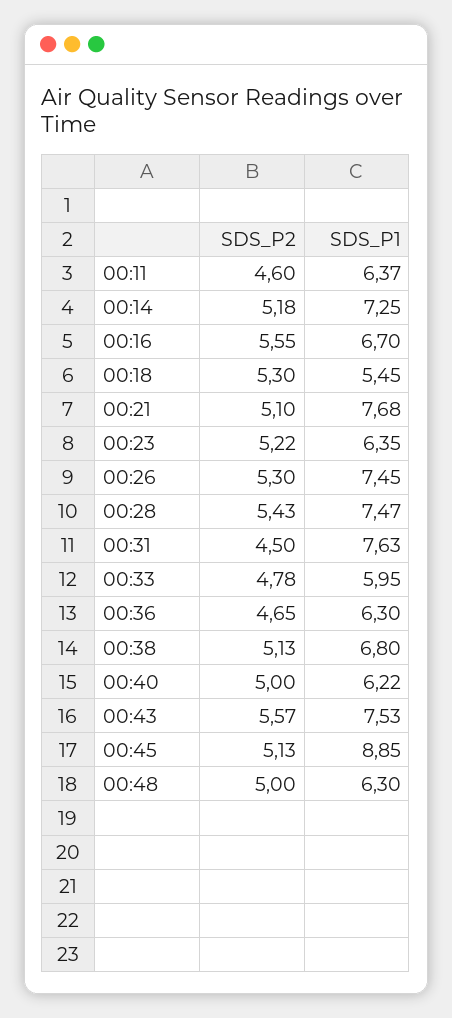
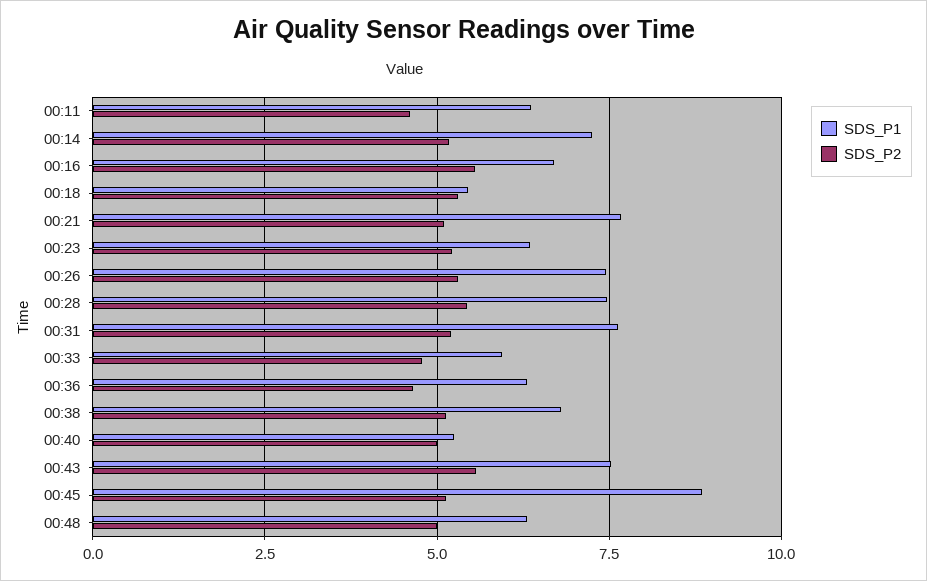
  {
    "SDS_P2": {
      "00:11": 4.6,
      "00:14": 5.18,
      "00:16": 5.55,
      "00:18": 5.3,
      "00:21": 5.1,
      "00:23": 5.22,
      "00:26": 5.3,
      "00:28": 5.43,
-     "00:31": 4.5,
+     "00:31": 5.25,
      "00:33": 4.78,
      "00:36": 4.65,
      "00:38": 5.13,
      "00:40": 5,
      "00:43": 5.57,
      "00:45": 5.13,
      "00:48": 5
    },
    "SDS_P1": {
      "00:11": 6.37,
      "00:14": 7.25,
      "00:16": 6.7,
      "00:18": 5.45,
      "00:21": 7.68,
      "00:23": 6.35,
      "00:26": 7.45,
      "00:28": 7.47,
      "00:31": 7.63,
      "00:33": 5.95,
      "00:36": 6.3,
      "00:38": 6.8,
-     "00:40": 6.22,
+     "00:40": 5.25,
      "00:43": 7.53,
      "00:45": 8.85,
      "00:48": 6.3
    }
  }

